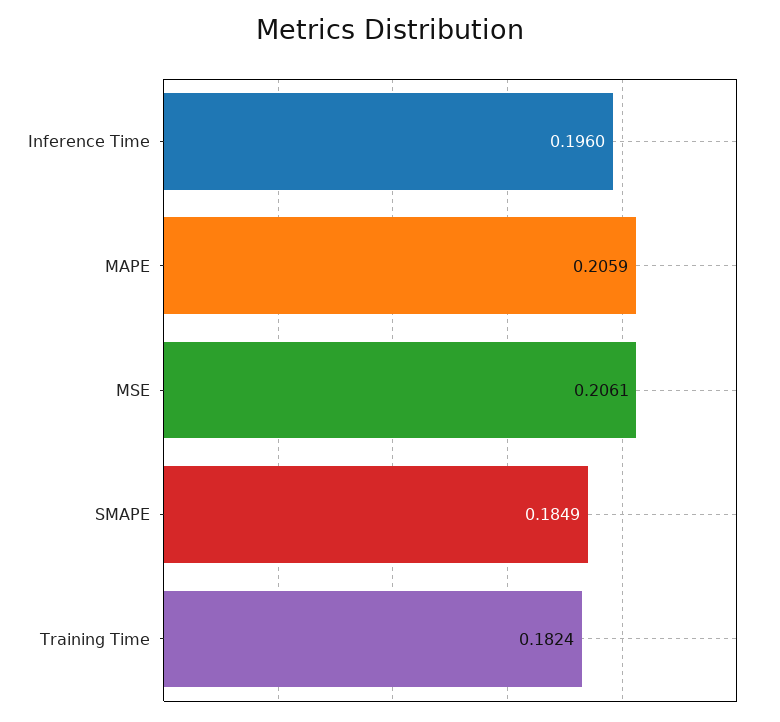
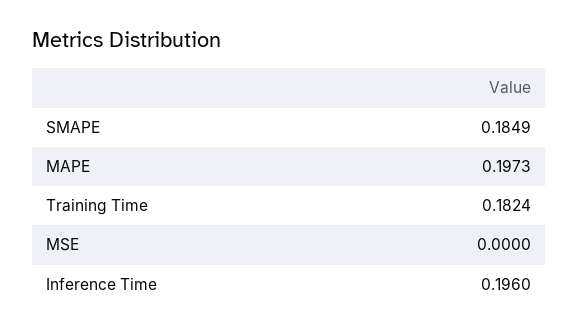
  {
    "Inference Time": 0.196,
-   "MAPE": 0.2059,
+   "MAPE": 0.1973,
-   "MSE": 0.2061,
+   "MSE": 0,
    "SMAPE": 0.1849,
    "Training Time": 0.1824
  }

